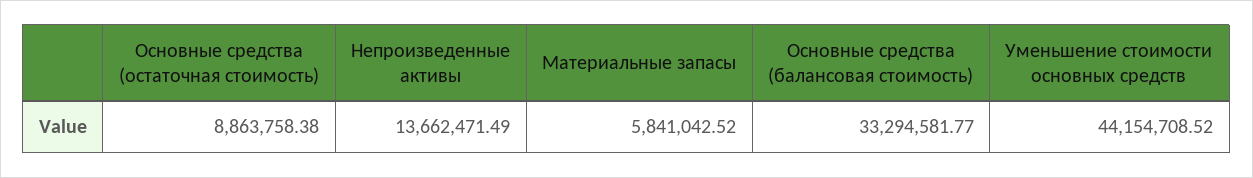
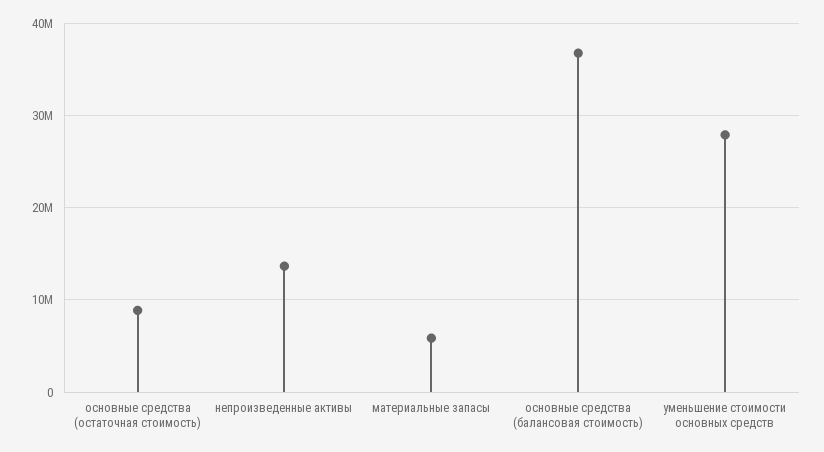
  {
    "Основные средства (остаточная стоимость)": 8863758.38,
    "Непроизведенные активы": 13662471.49,
    "Материальные запасы": 5841042.52,
-   "Основные средства (балансовая стоимость)": 33294581.77,
+   "Основные средства (балансовая стоимость)": 37000000,
-   "Уменьшение стоимости основных средств": 44154708.52
+   "Уменьшение стоимости основных средств": 28000000
  }

